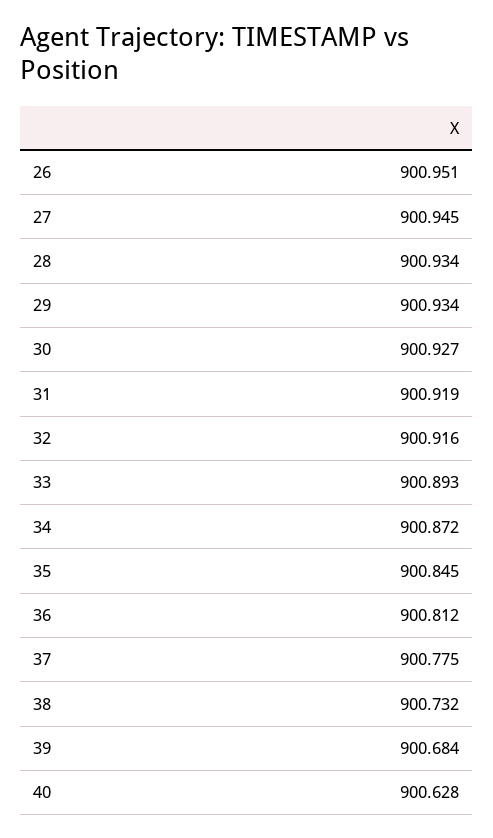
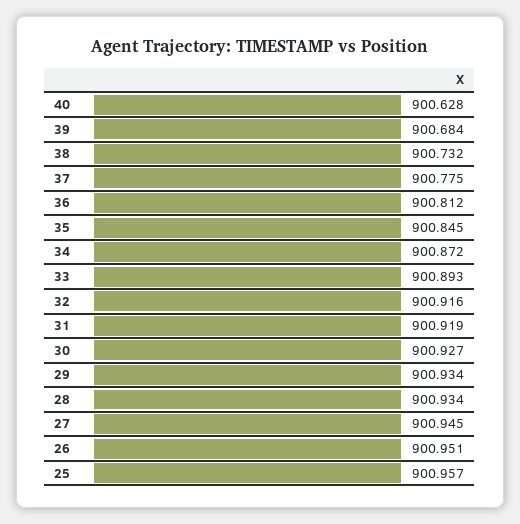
  {
    "26": 900.951,
    "27": 900.945,
    "28": 900.934,
    "29": 900.934,
    "30": 900.927,
    "31": 900.919,
    "32": 900.916,
    "33": 900.893,
    "34": 900.872,
    "35": 900.845,
    "36": 900.812,
    "37": 900.775,
    "38": 900.732,
    "39": 900.684,
-   "40": 900.628
+   "40": 900.628,
+   "25": 900.957
  }

